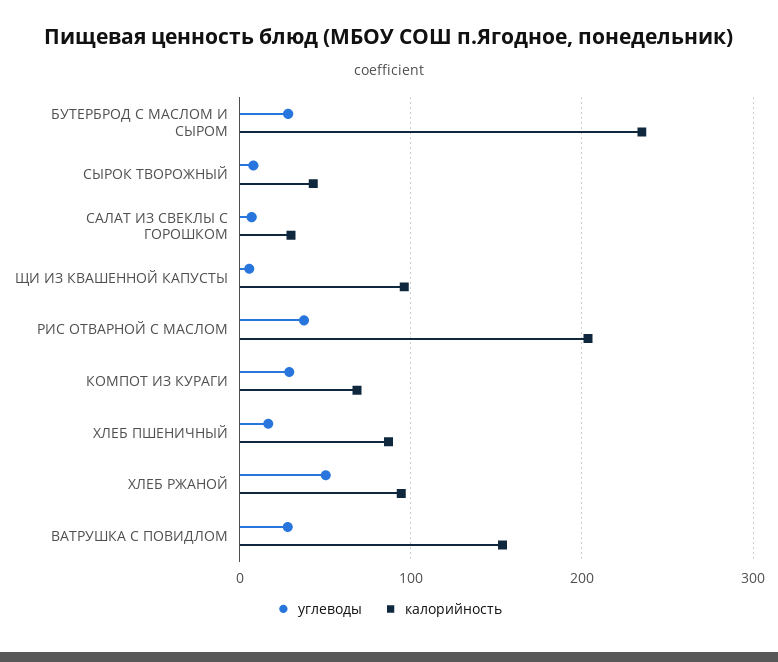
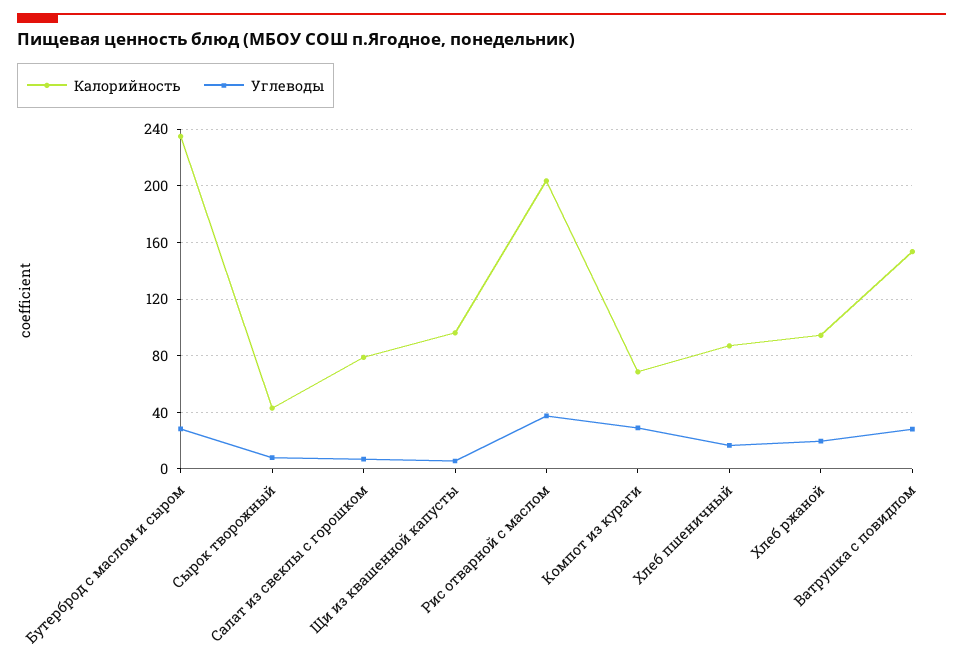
  {
    "углеводы": {
      "БУТЕРБРОД С МАСЛОМ И СЫРОМ": 30,
      "СЫРОК ТВОРОЖНЫЙ": 10,
      "САЛАТ ИЗ СВЕКЛЫ С ГОРОШКОМ": 5,
      "ЩИ ИЗ КВАШЕННОЙ КАПУСТЫ": 5,
      "РИС ОТВАРНОЙ С МАСЛОМ": 40,
      "КОМПОТ ИЗ КУРАГИ": 30,
      "ХЛЕБ ПШЕНИЧНЫЙ": 15,
-     "ХЛЕБ РЖАНОЙ": 50,
+     "ХЛЕБ РЖАНОЙ": 20,
      "ВАТРУШКА С ПОВИДЛОМ": 30
    },
    "калорийность": {
      "БУТЕРБРОД С МАСЛОМ И СЫРОМ": 235,
      "СЫРОК ТВОРОЖНЫЙ": 45,
-     "САЛАТ ИЗ СВЕКЛЫ С ГОРОШКОМ": 30,
+     "САЛАТ ИЗ СВЕКЛЫ С ГОРОШКОМ": 80,
      "ЩИ ИЗ КВАШЕННОЙ КАПУСТЫ": 95,
      "РИС ОТВАРНОЙ С МАСЛОМ": 205,
      "КОМПОТ ИЗ КУРАГИ": 70,
      "ХЛЕБ ПШЕНИЧНЫЙ": 85,
      "ХЛЕБ РЖАНОЙ": 95,
      "ВАТРУШКА С ПОВИДЛОМ": 155
    }
  }

